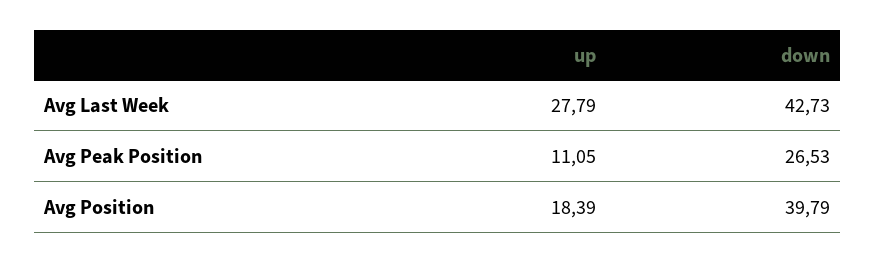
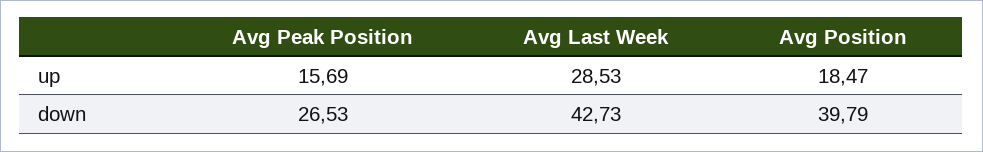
  {
    "up": {
-     "Avg Last Week": 27.79,
+     "Avg Last Week": 28.53,
-     "Avg Peak Position": 11.05,
+     "Avg Peak Position": 15.69,
-     "Avg Position": 18.39
+     "Avg Position": 18.47
    },
    "down": {
      "Avg Last Week": 42.73,
      "Avg Peak Position": 26.53,
      "Avg Position": 39.79
    }
  }

